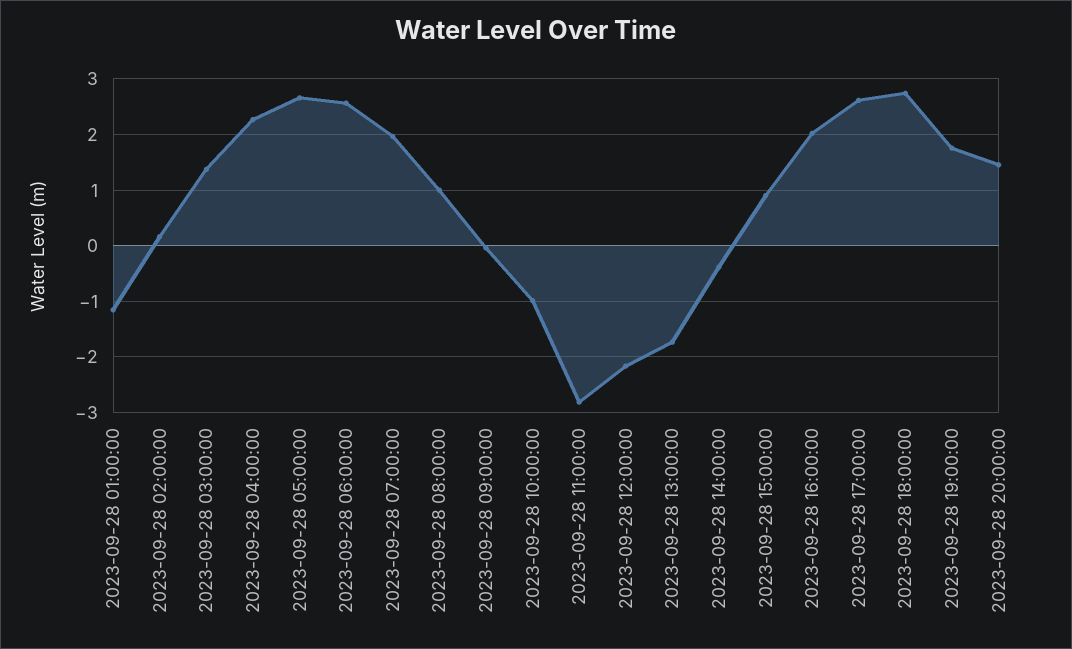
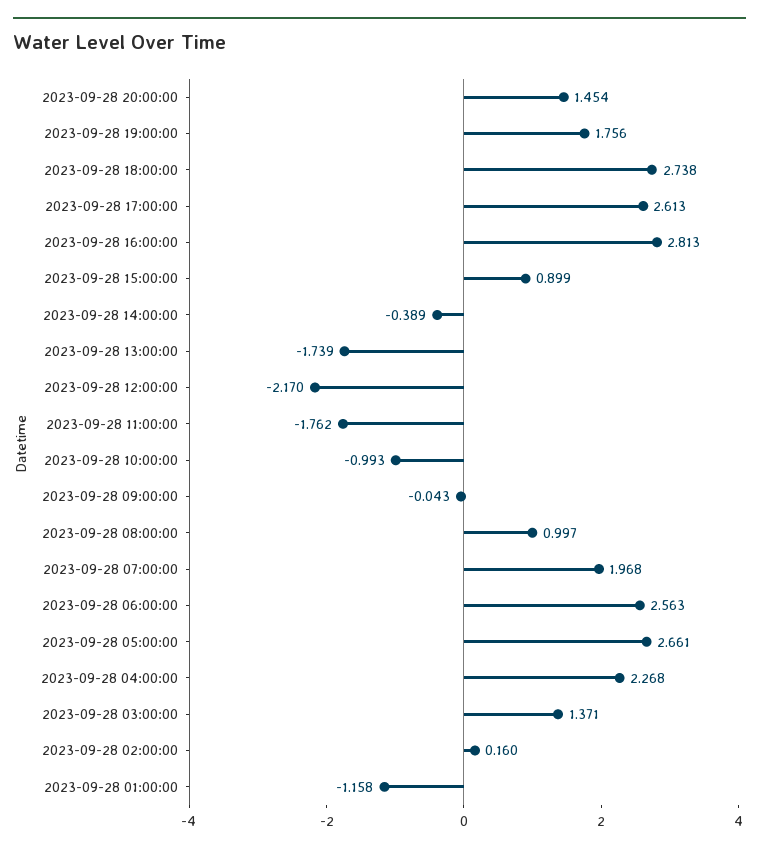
  {
    "2023-09-28 01:00:00": -1.158,
    "2023-09-28 02:00:00": 0.16,
    "2023-09-28 03:00:00": 1.371,
    "2023-09-28 04:00:00": 2.268,
    "2023-09-28 05:00:00": 2.661,
    "2023-09-28 06:00:00": 2.563,
    "2023-09-28 07:00:00": 1.968,
    "2023-09-28 08:00:00": 0.997,
    "2023-09-28 09:00:00": -0.043,
    "2023-09-28 10:00:00": -0.993,
-   "2023-09-28 11:00:00": -2.8,
+   "2023-09-28 11:00:00": -1.762,
    "2023-09-28 12:00:00": -2.17,
    "2023-09-28 13:00:00": -1.739,
    "2023-09-28 14:00:00": -0.389,
    "2023-09-28 15:00:00": 0.899,
-   "2023-09-28 16:00:00": 2,
+   "2023-09-28 16:00:00": 2.813,
    "2023-09-28 17:00:00": 2.613,
    "2023-09-28 18:00:00": 2.738,
    "2023-09-28 19:00:00": 1.756,
    "2023-09-28 20:00:00": 1.454
  }

